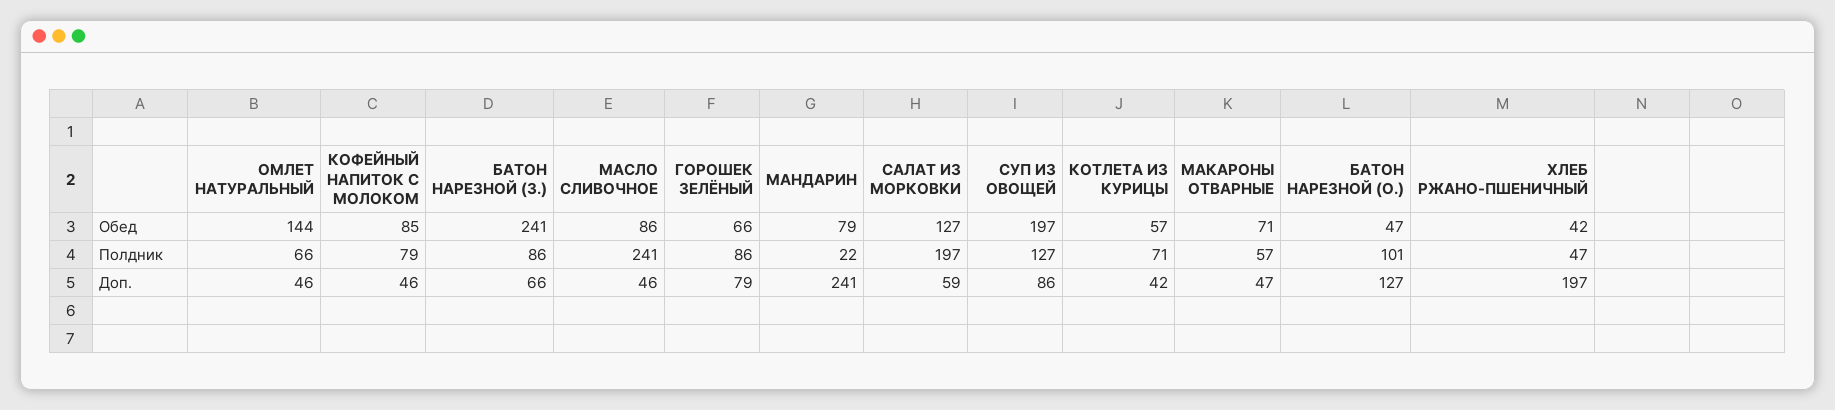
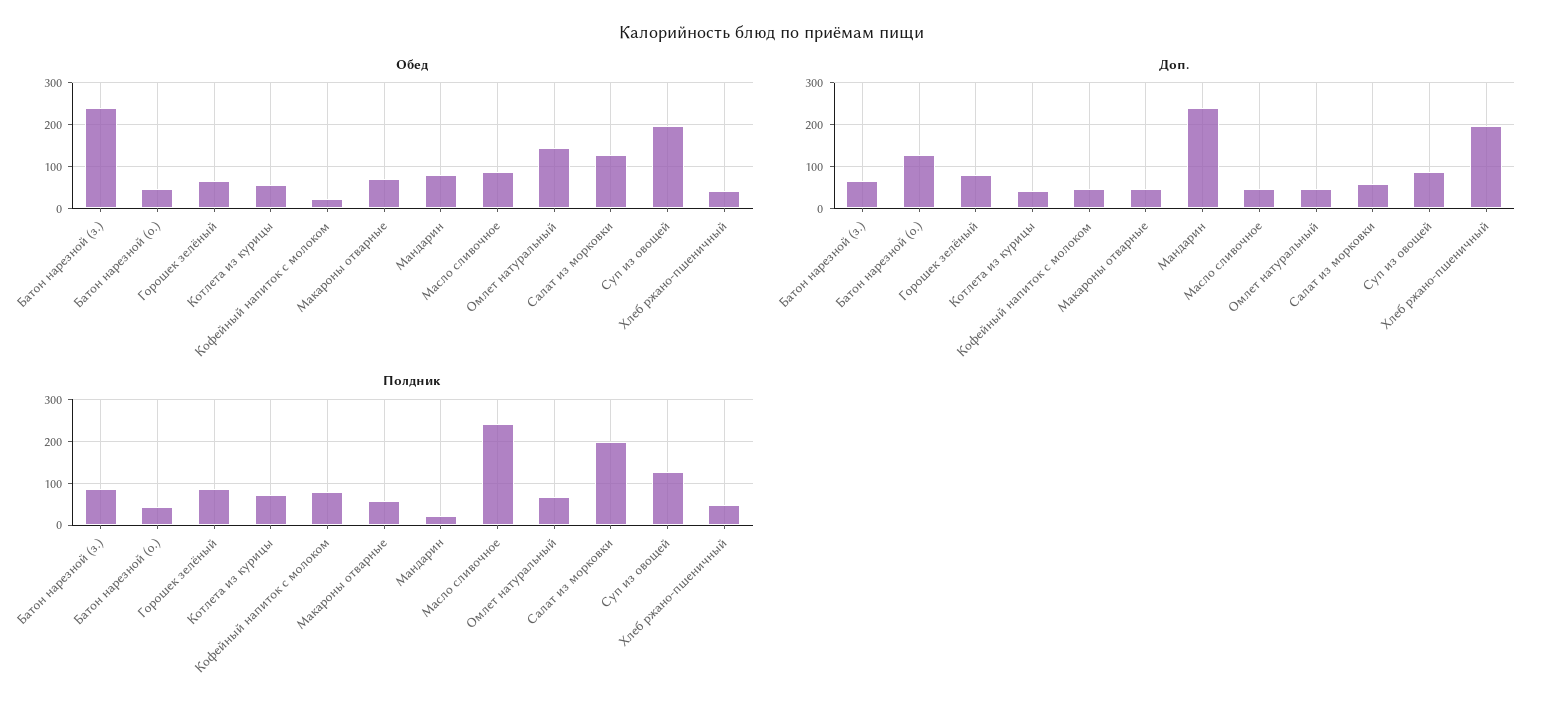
  {
    "Обед": {
      "ОМЛЕТ НАТУРАЛЬНЫЙ": 144,
-     "КОФЕЙНЫЙ НАПИТОК С МОЛОКОМ": 85,
+     "КОФЕЙНЫЙ НАПИТОК С МОЛОКОМ": 20,
      "БАТОН НАРЕЗНОЙ (З.)": 241,
      "МАСЛО СЛИВОЧНОЕ": 86,
      "ГОРОШЕК ЗЕЛЁНЫЙ": 66,
      "МАНДАРИН": 79,
      "САЛАТ ИЗ МОРКОВКИ": 127,
      "СУП ИЗ ОВОЩЕЙ": 197,
      "КОТЛЕТА ИЗ КУРИЦЫ": 57,
      "МАКАРОНЫ ОТВАРНЫЕ": 71,
      "БАТОН НАРЕЗНОЙ (О.)": 47,
      "ХЛЕБ РЖАНО-ПШЕНИЧНЫЙ": 42
    },
    "Полдник": {
      "ОМЛЕТ НАТУРАЛЬНЫЙ": 66,
      "КОФЕЙНЫЙ НАПИТОК С МОЛОКОМ": 79,
      "БАТОН НАРЕЗНОЙ (З.)": 86,
      "МАСЛО СЛИВОЧНОЕ": 241,
      "ГОРОШЕК ЗЕЛЁНЫЙ": 86,
      "МАНДАРИН": 22,
      "САЛАТ ИЗ МОРКОВКИ": 197,
      "СУП ИЗ ОВОЩЕЙ": 127,
      "КОТЛЕТА ИЗ КУРИЦЫ": 71,
      "МАКАРОНЫ ОТВАРНЫЕ": 57,
-     "БАТОН НАРЕЗНОЙ (О.)": 101,
+     "БАТОН НАРЕЗНОЙ (О.)": 40,
      "ХЛЕБ РЖАНО-ПШЕНИЧНЫЙ": 47
    },
    "Доп.": {
      "ОМЛЕТ НАТУРАЛЬНЫЙ": 46,
      "КОФЕЙНЫЙ НАПИТОК С МОЛОКОМ": 46,
      "БАТОН НАРЕЗНОЙ (З.)": 66,
      "МАСЛО СЛИВОЧНОЕ": 46,
      "ГОРОШЕК ЗЕЛЁНЫЙ": 79,
      "МАНДАРИН": 241,
      "САЛАТ ИЗ МОРКОВКИ": 59,
      "СУП ИЗ ОВОЩЕЙ": 86,
      "КОТЛЕТА ИЗ КУРИЦЫ": 42,
      "МАКАРОНЫ ОТВАРНЫЕ": 47,
      "БАТОН НАРЕЗНОЙ (О.)": 127,
      "ХЛЕБ РЖАНО-ПШЕНИЧНЫЙ": 197
    }
  }

